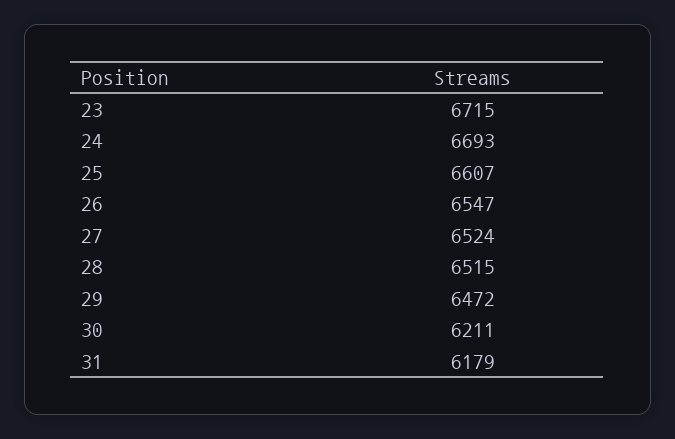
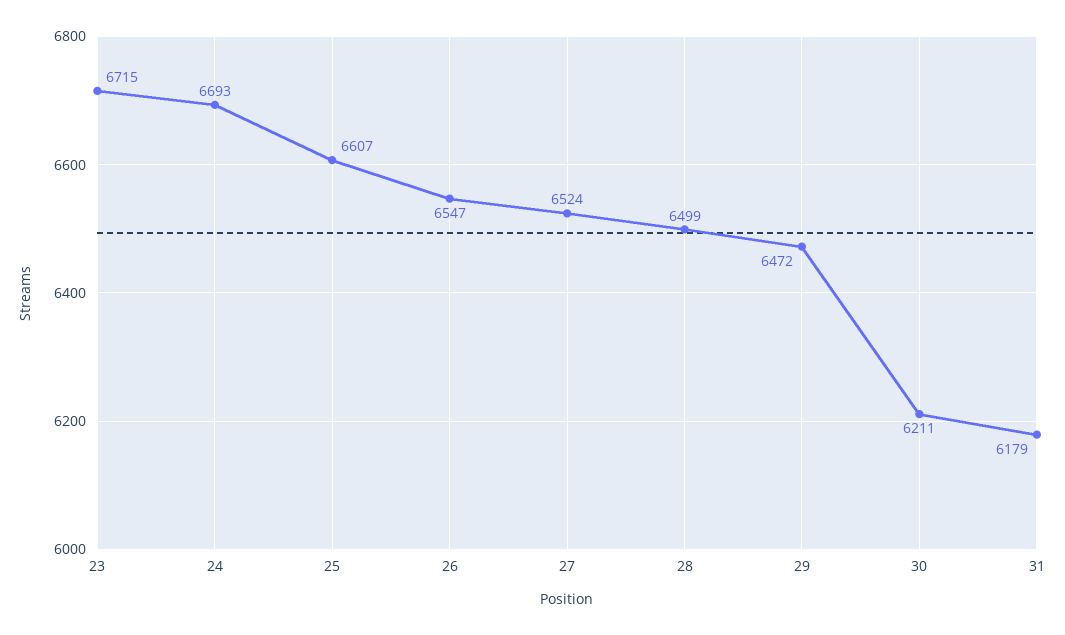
  {
    "23": 6715,
    "24": 6693,
    "25": 6607,
    "26": 6547,
    "27": 6524,
-   "28": 6515,
+   "28": 6499,
    "29": 6472,
    "30": 6211,
    "31": 6179
  }

